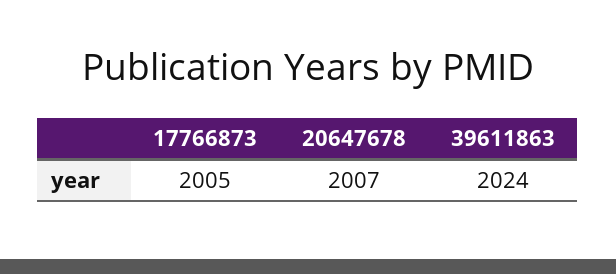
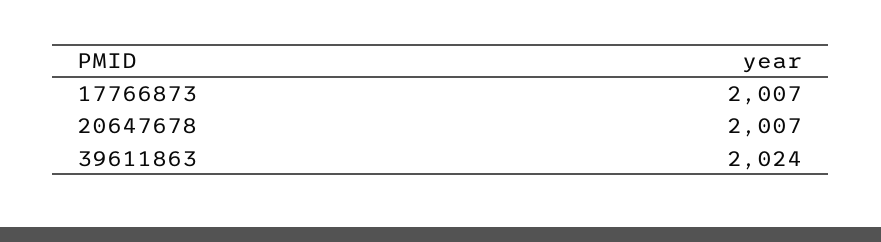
  {
-   "17766873": 2005,
+   "17766873": 2007,
    "20647678": 2007,
    "39611863": 2024
  }

